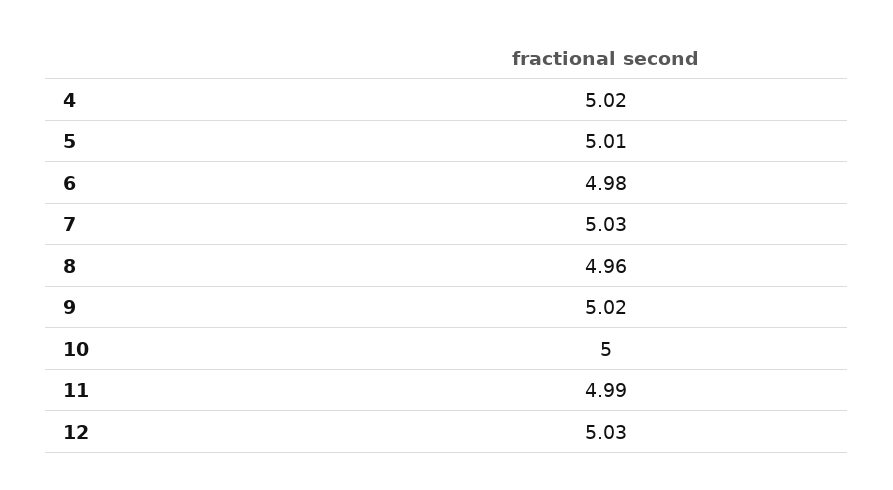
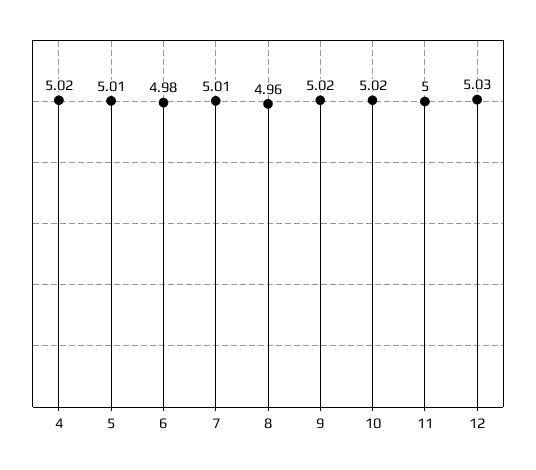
  {
    "4": 5.02,
    "5": 5.01,
    "6": 4.98,
-   "7": 5.03,
+   "7": 5.01,
    "8": 4.96,
    "9": 5.02,
-   "10": 5,
+   "10": 5.02,
-   "11": 4.99,
+   "11": 5,
    "12": 5.03
  }

